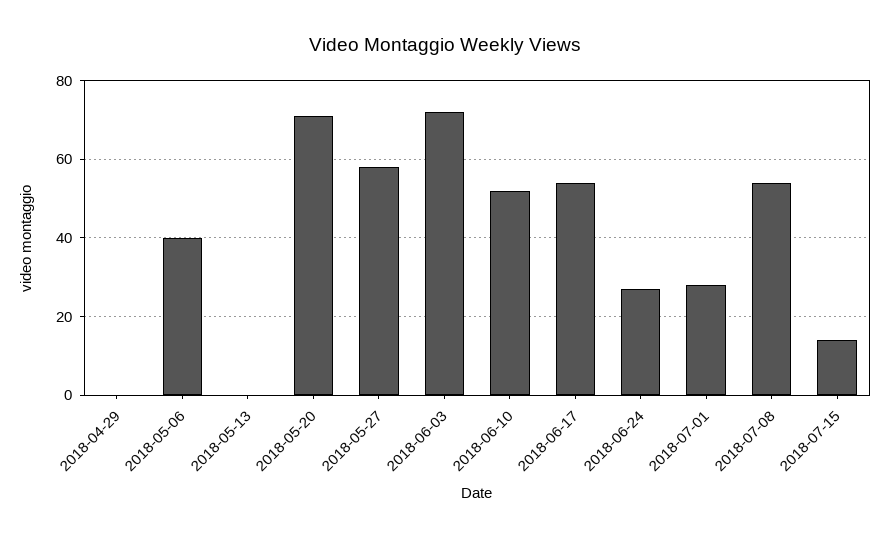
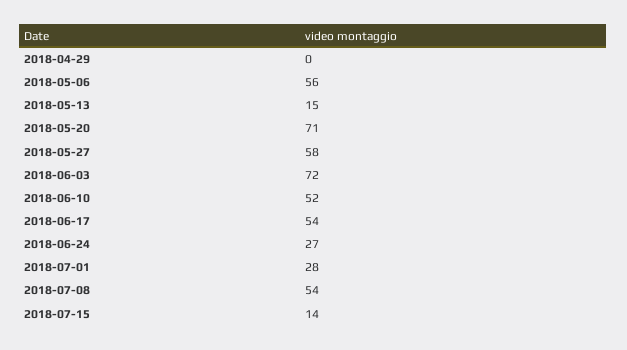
  {
    "2018-04-29": 0,
-   "2018-05-06": 40,
+   "2018-05-06": 56,
-   "2018-05-13": 0,
+   "2018-05-13": 15,
    "2018-05-20": 71,
    "2018-05-27": 58,
    "2018-06-03": 72,
    "2018-06-10": 52,
    "2018-06-17": 54,
    "2018-06-24": 27,
    "2018-07-01": 28,
    "2018-07-08": 54,
    "2018-07-15": 14
  }

